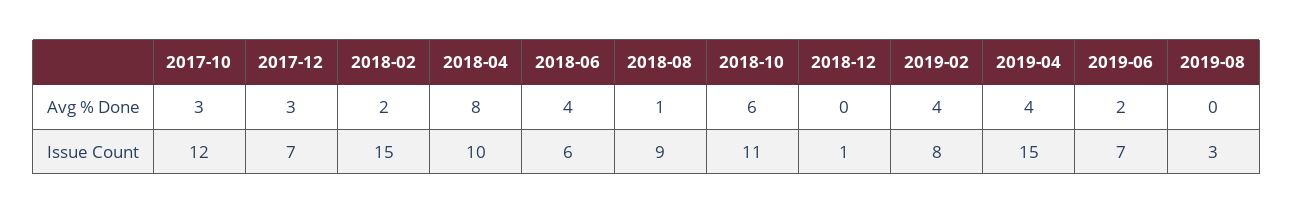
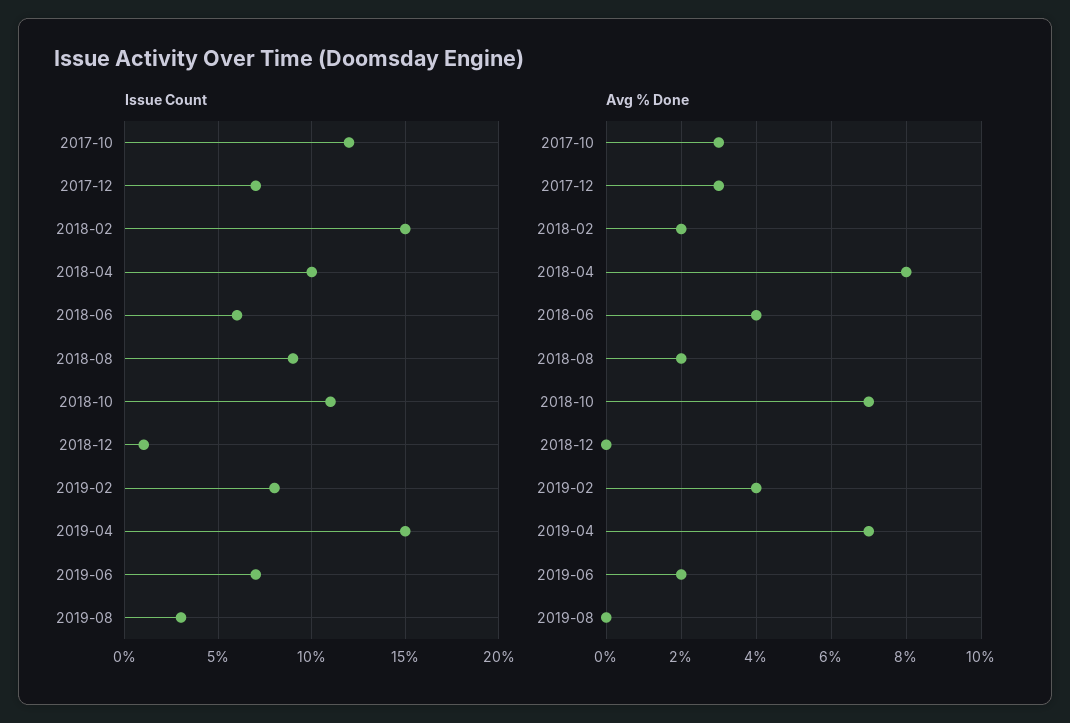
  {
    "Avg % Done": {
      "2017-10": 3,
      "2017-12": 3,
      "2018-02": 2,
      "2018-04": 8,
      "2018-06": 4,
-     "2018-08": 1,
+     "2018-08": 2,
-     "2018-10": 6,
+     "2018-10": 7,
      "2018-12": 0,
      "2019-02": 4,
-     "2019-04": 4,
+     "2019-04": 7,
      "2019-06": 2,
      "2019-08": 0
    },
    "Issue Count": {
      "2017-10": 12,
      "2017-12": 7,
      "2018-02": 15,
      "2018-04": 10,
      "2018-06": 6,
      "2018-08": 9,
      "2018-10": 11,
      "2018-12": 1,
      "2019-02": 8,
      "2019-04": 15,
      "2019-06": 7,
      "2019-08": 3
    }
  }

